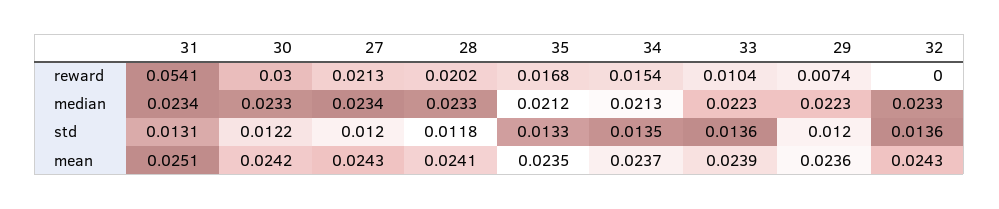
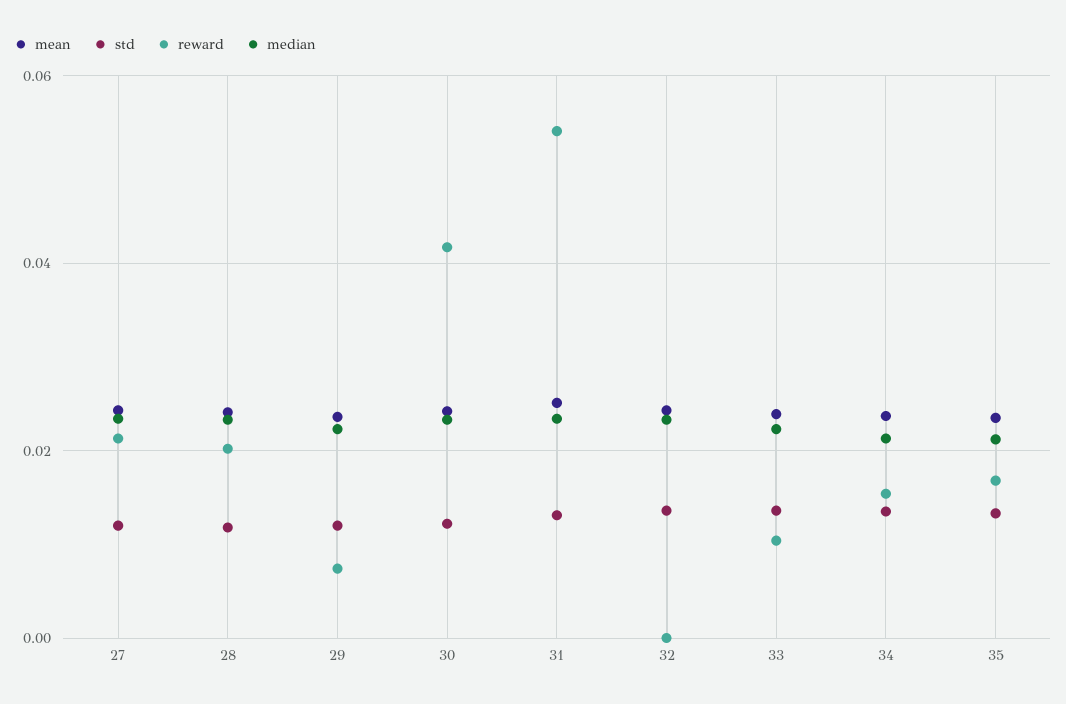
  {
    "reward": {
      "31": 0.0541,
-     "30": 0.03,
+     "30": 0.042,
      "27": 0.0213,
      "28": 0.0202,
      "35": 0.0168,
      "34": 0.0154,
      "33": 0.0104,
      "29": 0.0074,
      "32": 0
    },
    "median": {
      "31": 0.0234,
      "30": 0.0233,
      "27": 0.0234,
      "28": 0.0233,
      "35": 0.0212,
      "34": 0.0213,
      "33": 0.0223,
      "29": 0.0223,
      "32": 0.0233
    },
    "std": {
      "31": 0.0131,
      "30": 0.0122,
      "27": 0.012,
      "28": 0.0118,
      "35": 0.0133,
      "34": 0.0135,
      "33": 0.0136,
      "29": 0.012,
      "32": 0.0136
    },
    "mean": {
      "31": 0.0251,
      "30": 0.0242,
      "27": 0.0243,
      "28": 0.0241,
      "35": 0.0235,
      "34": 0.0237,
      "33": 0.0239,
      "29": 0.0236,
      "32": 0.0243
    }
  }

